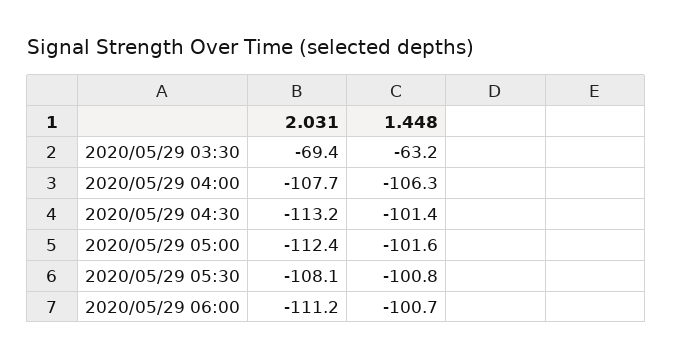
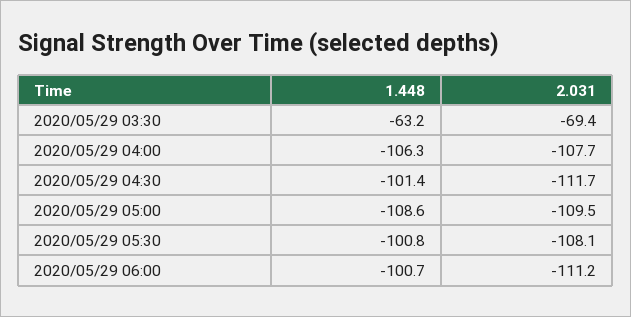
  {
    "2.031": {
      "2020/05/29 03:30": -69.4,
      "2020/05/29 04:00": -107.7,
-     "2020/05/29 04:30": -113.2,
+     "2020/05/29 04:30": -111.7,
-     "2020/05/29 05:00": -112.4,
+     "2020/05/29 05:00": -109.5,
      "2020/05/29 05:30": -108.1,
      "2020/05/29 06:00": -111.2
    },
    "1.448": {
      "2020/05/29 03:30": -63.2,
      "2020/05/29 04:00": -106.3,
      "2020/05/29 04:30": -101.4,
-     "2020/05/29 05:00": -101.6,
+     "2020/05/29 05:00": -108.6,
      "2020/05/29 05:30": -100.8,
      "2020/05/29 06:00": -100.7
    }
  }

